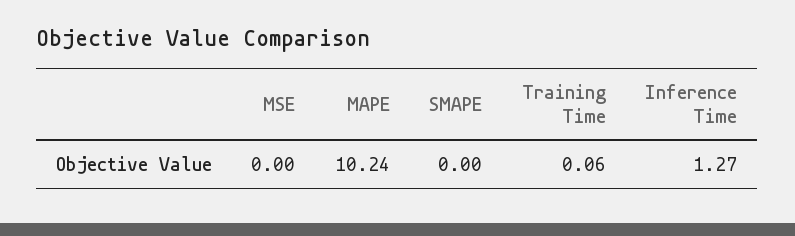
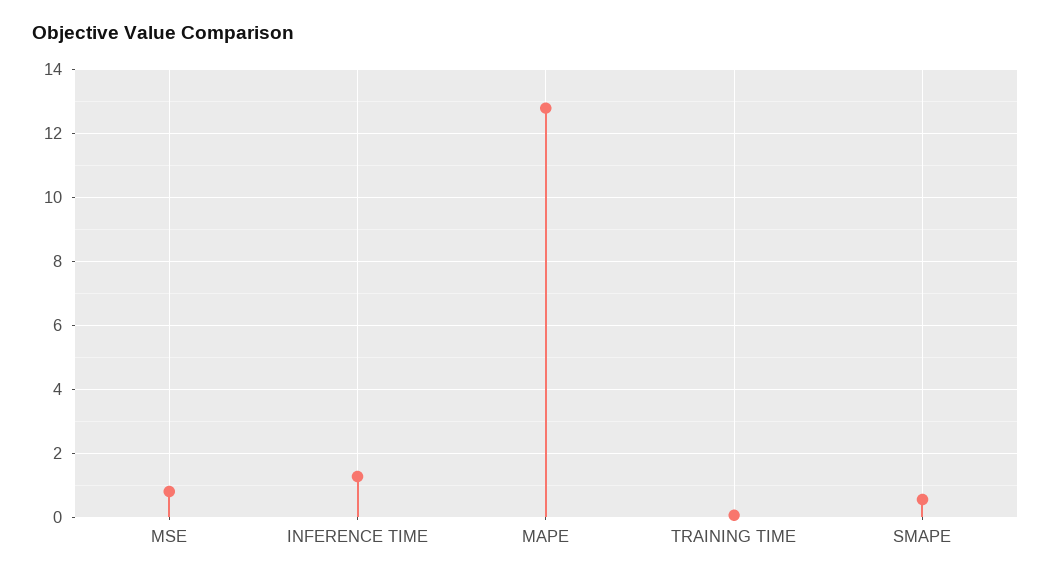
  {
-   "MSE": 0,
+   "MSE": 0.8,
-   "MAPE": 10.24,
+   "MAPE": 12.8,
-   "SMAPE": 0,
+   "SMAPE": 0.6,
    "Training Time": 0.06,
    "Inference Time": 1.27
  }

